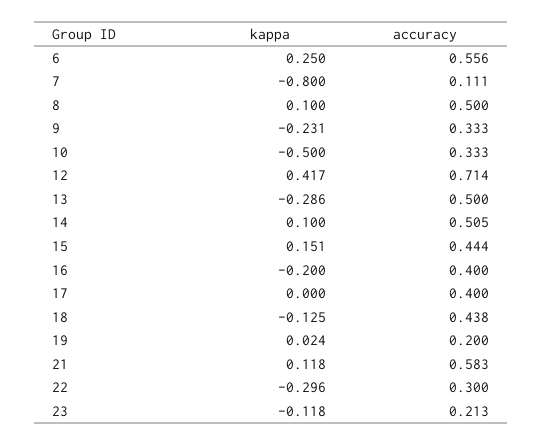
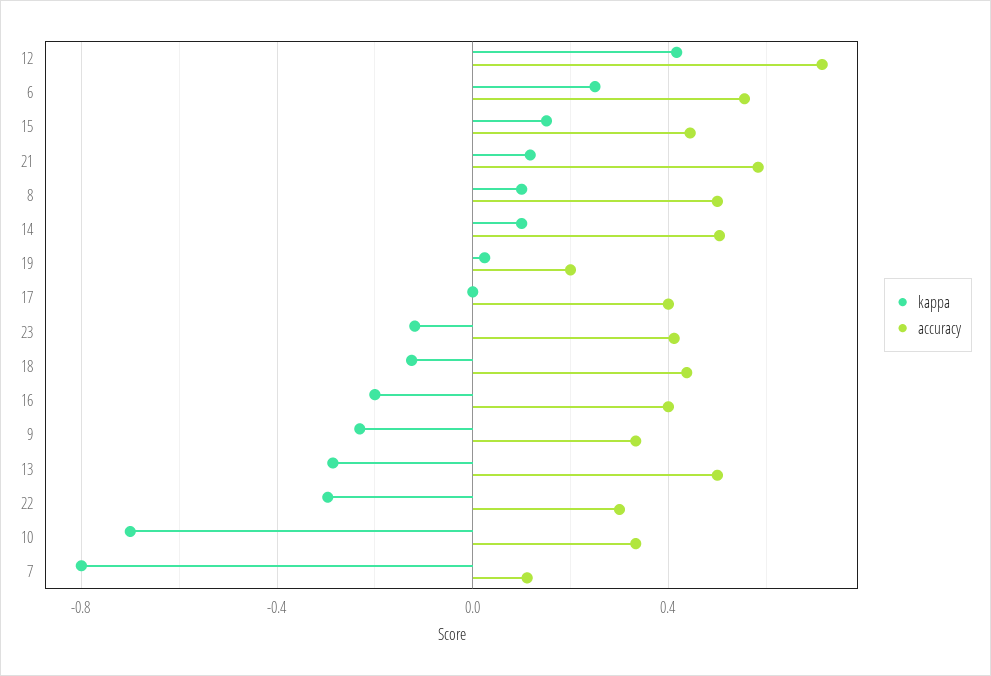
  {
    "kappa": {
      "6": 0.25,
      "7": -0.8,
      "8": 0.1,
      "9": -0.231,
-     "10": -0.5,
+     "10": -0.7,
      "12": 0.417,
      "13": -0.286,
      "14": 0.1,
      "15": 0.151,
      "16": -0.2,
      "17": 0,
      "18": -0.125,
      "19": 0.024,
      "21": 0.118,
      "22": -0.296,
      "23": -0.118
    },
    "accuracy": {
      "6": 0.556,
      "7": 0.111,
      "8": 0.5,
      "9": 0.333,
      "10": 0.333,
      "12": 0.714,
      "13": 0.5,
      "14": 0.505,
      "15": 0.444,
      "16": 0.4,
      "17": 0.4,
      "18": 0.438,
      "19": 0.2,
      "21": 0.583,
      "22": 0.3,
-     "23": 0.213
+     "23": 0.4
    }
  }

